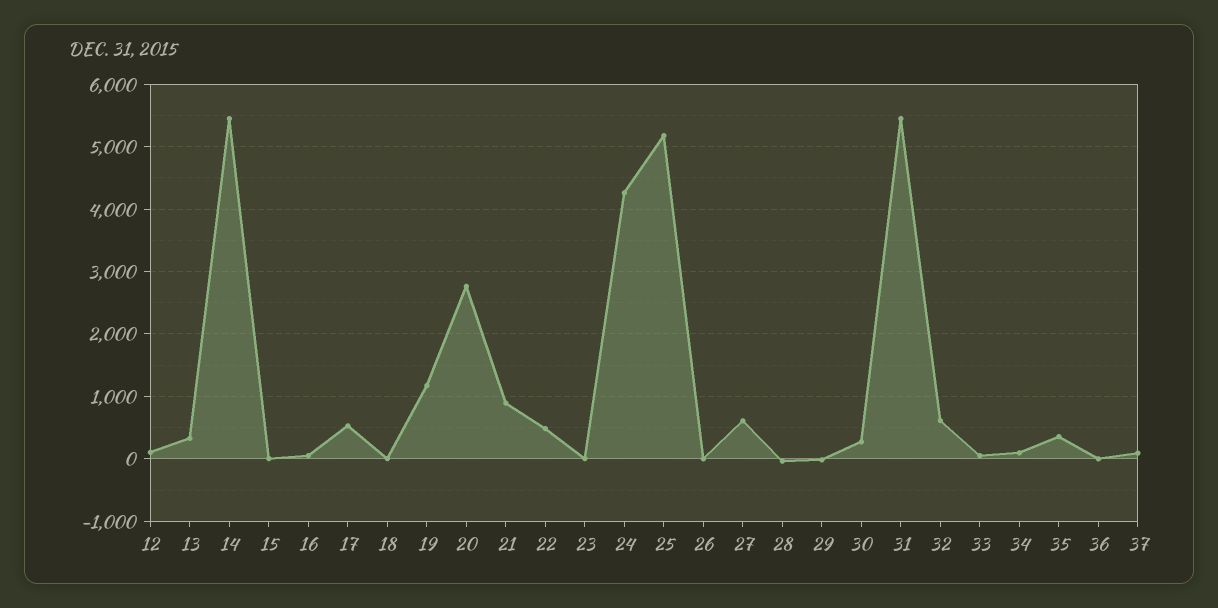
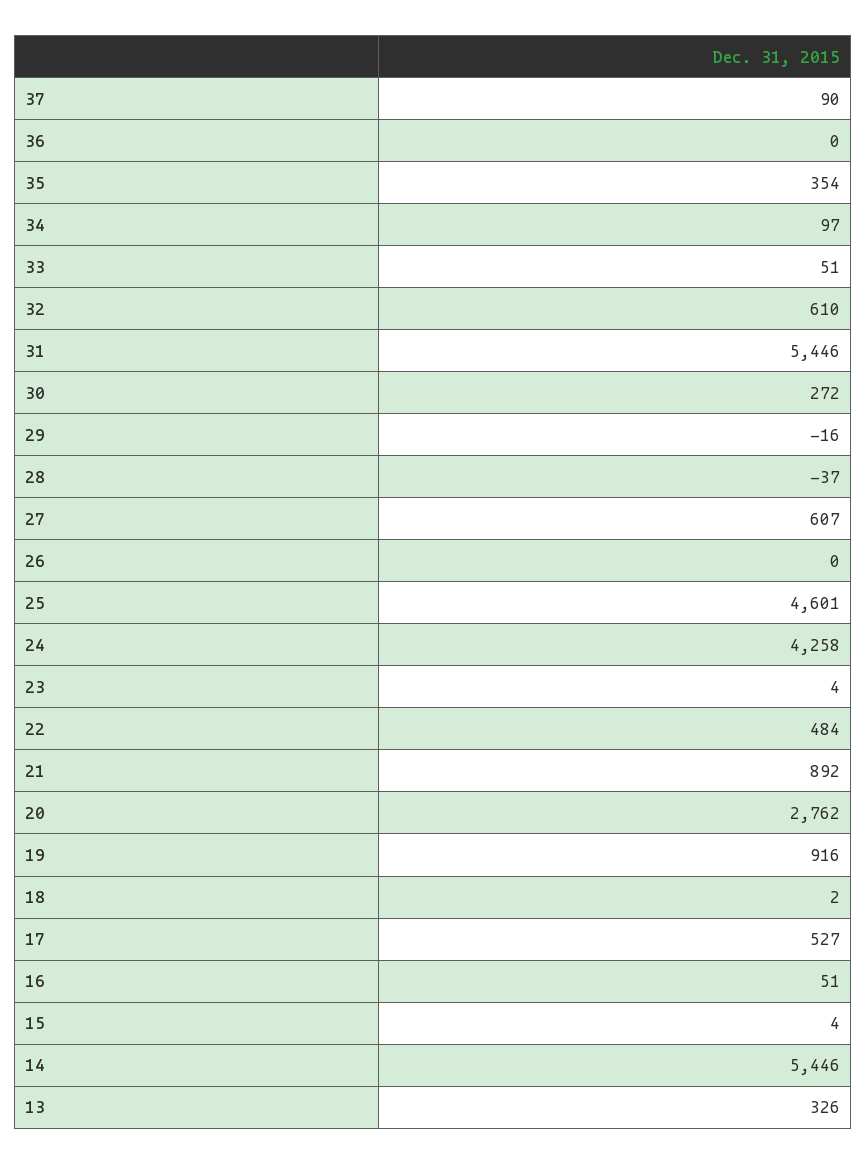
  {
-   "12": 100,
    "13": 326,
    "14": 5446,
    "15": 4,
    "16": 51,
    "17": 527,
    "18": 2,
-   "19": 1200,
+   "19": 916,
    "20": 2762,
    "21": 892,
    "22": 484,
    "23": 4,
    "24": 4258,
-   "25": 5200,
+   "25": 4601,
    "26": 0,
    "27": 607,
    "28": -37,
    "29": -16,
    "30": 272,
    "31": 5446,
    "32": 610,
    "33": 51,
    "34": 97,
    "35": 354,
    "36": 0,
    "37": 90
  }

